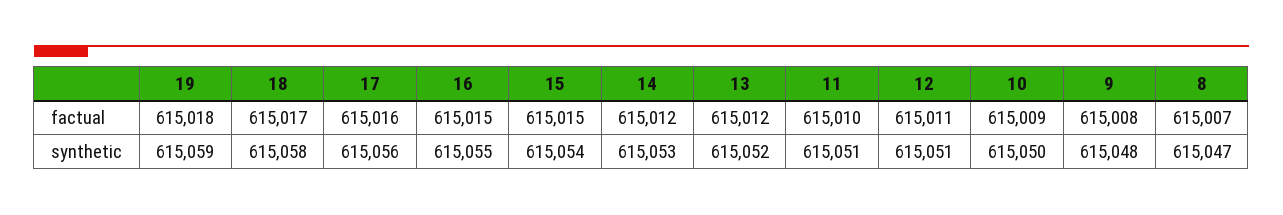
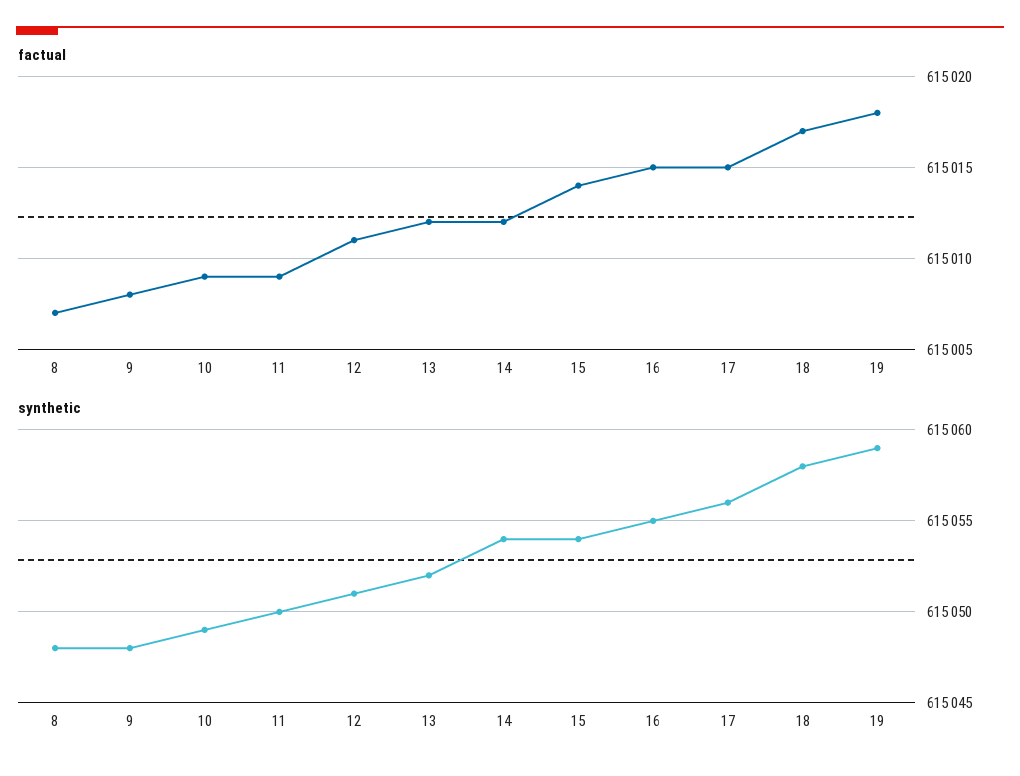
  {
    "factual": {
      "19": 615018,
      "18": 615017,
-     "17": 615016,
+     "17": 615015,
      "16": 615015,
-     "15": 615015,
+     "15": 615014,
      "14": 615012,
      "13": 615012,
-     "11": 615010,
+     "11": 615009,
      "12": 615011,
      "10": 615009,
      "9": 615008,
      "8": 615007
    },
    "synthetic": {
      "19": 615059,
      "18": 615058,
      "17": 615056,
      "16": 615055,
      "15": 615054,
-     "14": 615053,
+     "14": 615054,
      "13": 615052,
-     "11": 615051,
+     "11": 615050,
      "12": 615051,
-     "10": 615050,
+     "10": 615049,
      "9": 615048,
-     "8": 615047
+     "8": 615048
    }
  }

